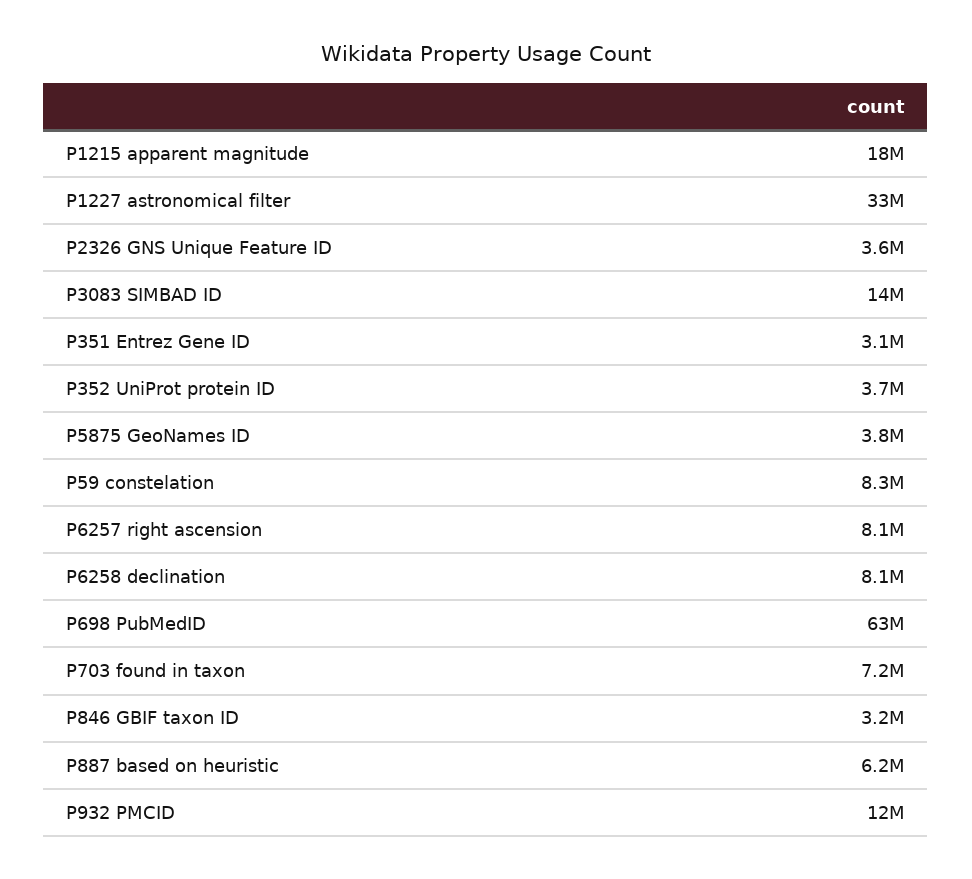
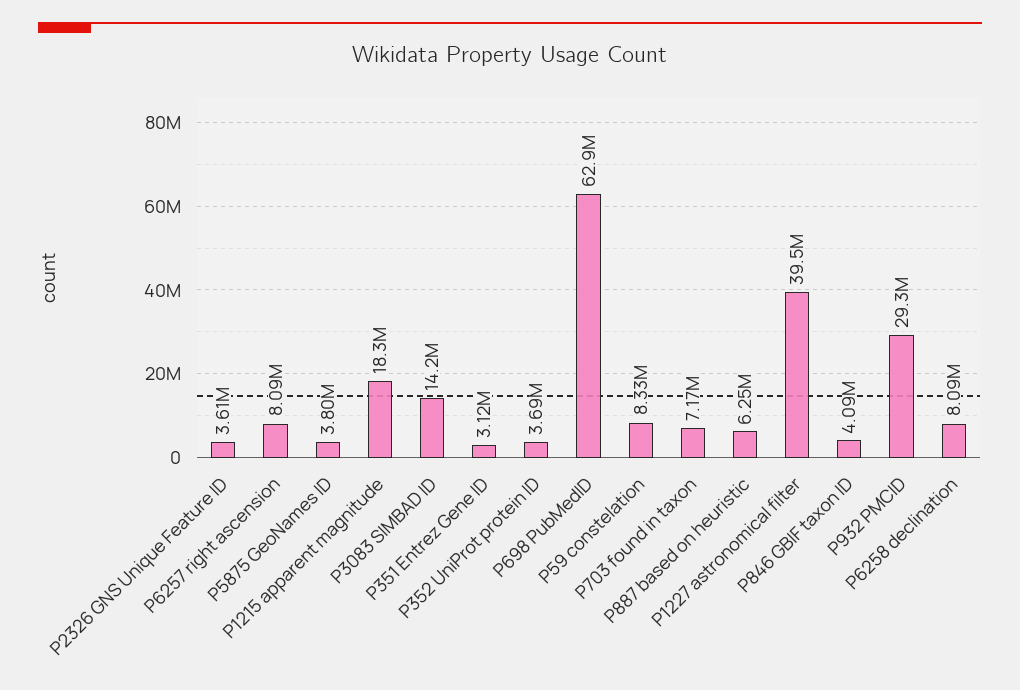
  {
    "P1215 apparent magnitude": 18300000,
-   "P1227 astronomical filter": 33000000,
+   "P1227 astronomical filter": 39500000,
    "P2326 GNS Unique Feature ID": 3610000,
    "P3083 SIMBAD ID": 14200000,
    "P351 Entrez Gene ID": 3120000,
    "P352 UniProt protein ID": 3690000,
    "P5875 GeoNames ID": 3800000,
    "P59 constelation": 8330000,
    "P6257 right ascension": 8090000,
    "P6258 declination": 8090000,
    "P698 PubMedID": 62900000,
    "P703 found in taxon": 7170000,
-   "P846 GBIF taxon ID": 3200000,
+   "P846 GBIF taxon ID": 4090000,
    "P887 based on heuristic": 6250000,
-   "P932 PMCID": 12000000
+   "P932 PMCID": 29300000
  }

